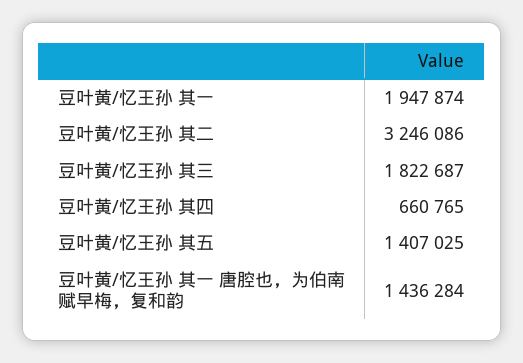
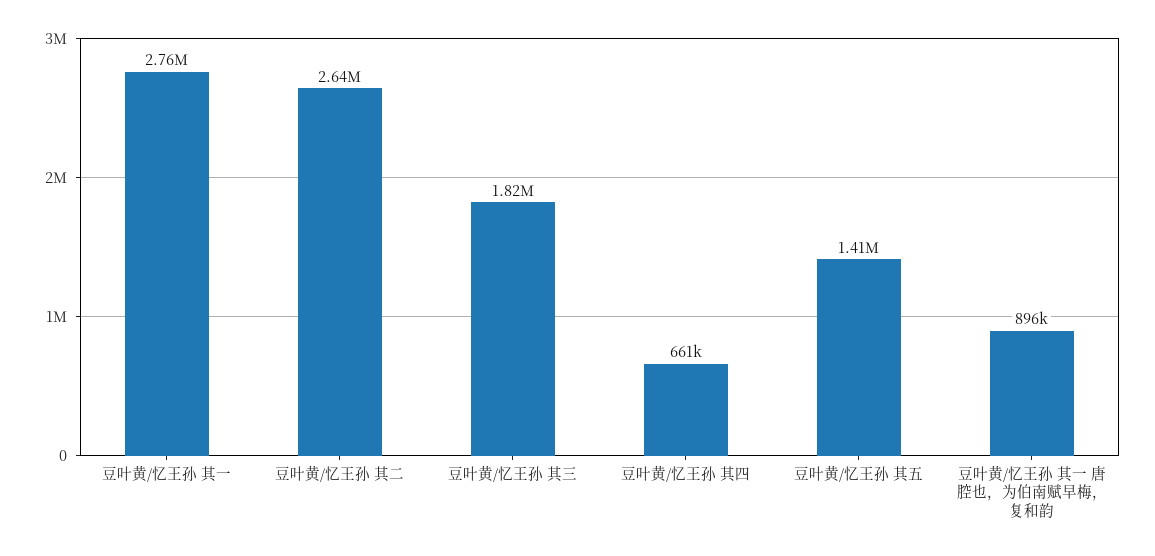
  {
-   "豆叶黄/忆王孙 其一": 1947874,
+   "豆叶黄/忆王孙 其一": 2760000,
-   "豆叶黄/忆王孙 其二": 3246086,
+   "豆叶黄/忆王孙 其二": 2640000,
    "豆叶黄/忆王孙 其三": 1822687,
    "豆叶黄/忆王孙 其四": 660765,
    "豆叶黄/忆王孙 其五": 1407025,
-   "豆叶黄/忆王孙 其一 唐腔也，为伯南赋早梅，复和韵": 1436284
+   "豆叶黄/忆王孙 其一 唐腔也，为伯南赋早梅，复和韵": 896000
  }

